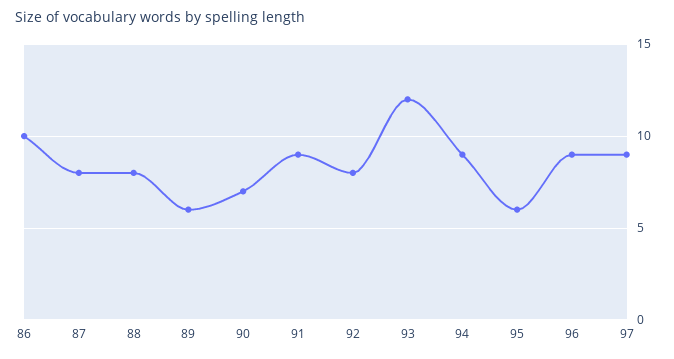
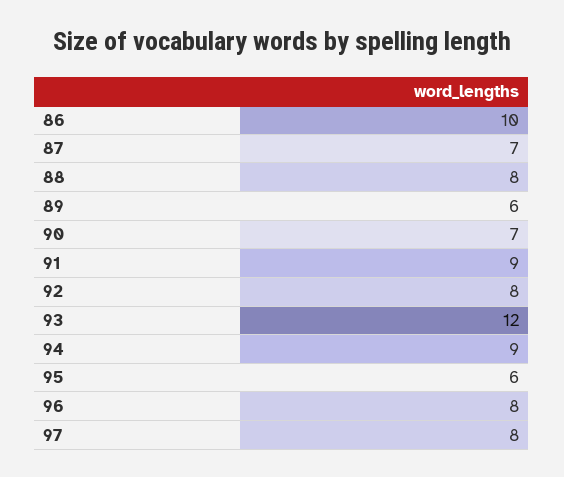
  {
    "86": 10,
-   "87": 8,
+   "87": 7,
    "88": 8,
    "89": 6,
    "90": 7,
    "91": 9,
    "92": 8,
    "93": 12,
    "94": 9,
    "95": 6,
-   "96": 9,
+   "96": 8,
-   "97": 9
+   "97": 8
  }

